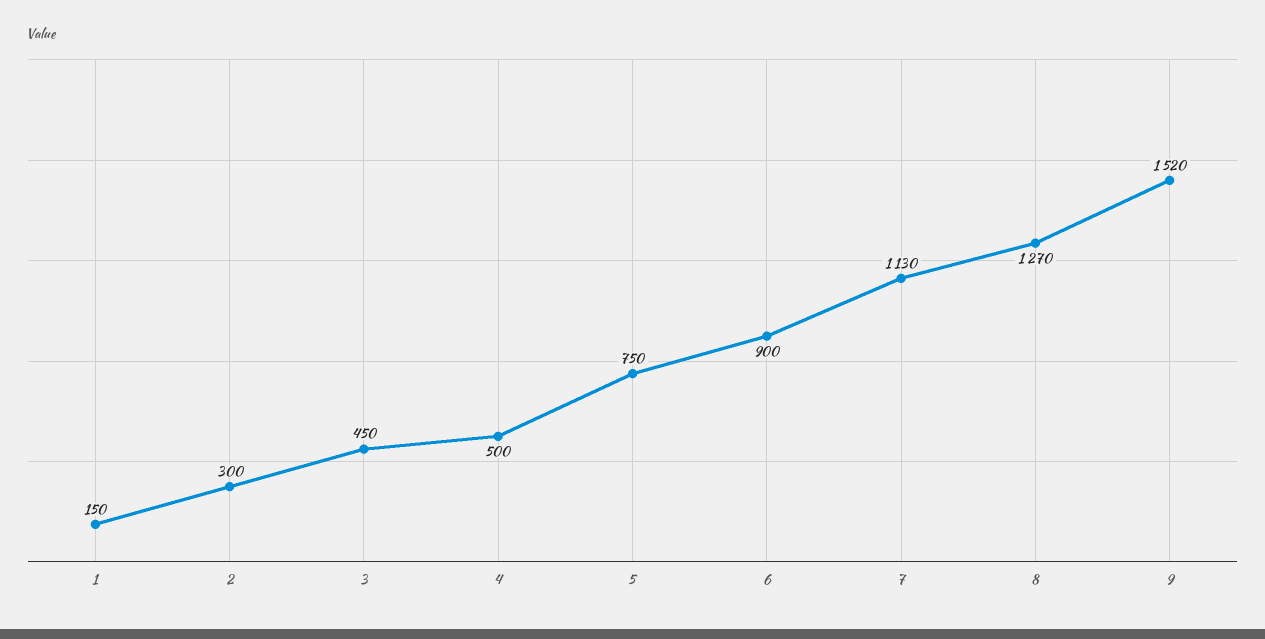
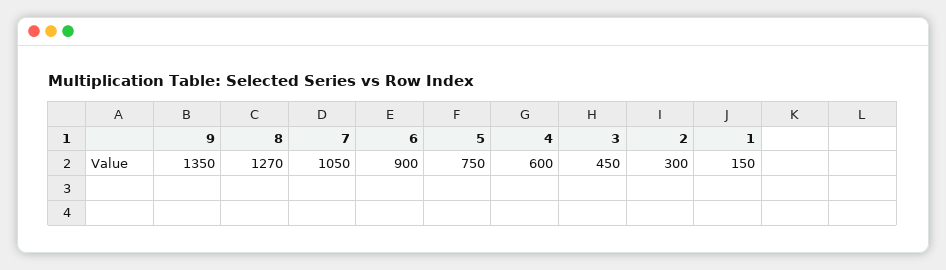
  {
    "1": 150,
    "2": 300,
    "3": 450,
-   "4": 500,
+   "4": 600,
    "5": 750,
    "6": 900,
-   "7": 1130,
+   "7": 1050,
    "8": 1270,
-   "9": 1520
+   "9": 1350
  }

